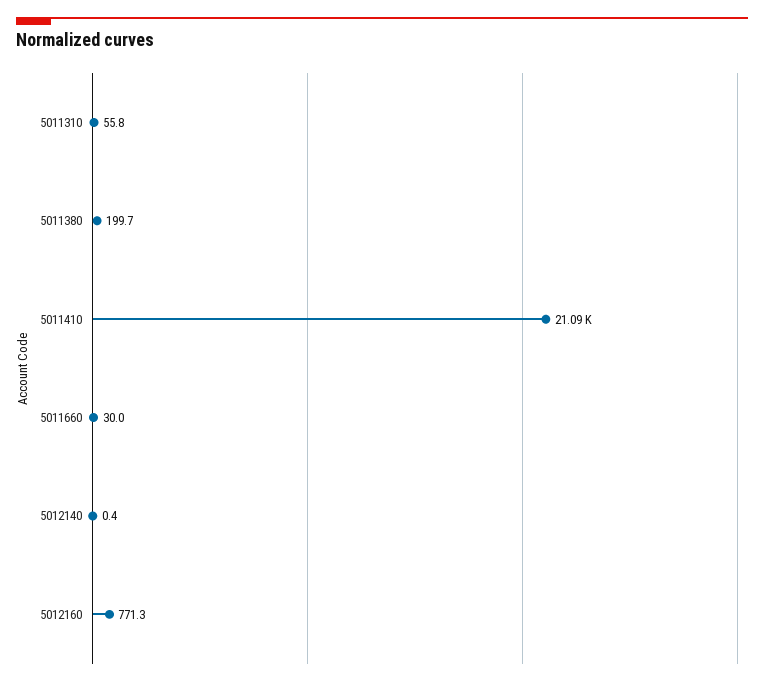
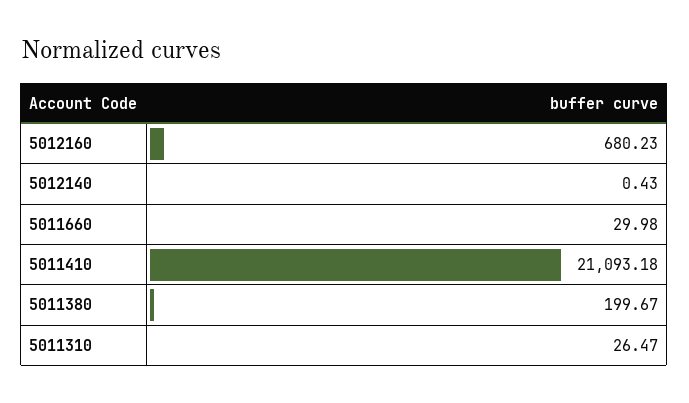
  {
-   "5011310": 55.8,
+   "5011310": 26.47,
    "5011380": 199.67,
    "5011410": 21093.18,
    "5011660": 29.98,
    "5012140": 0.43,
-   "5012160": 771.3
+   "5012160": 680.23
  }

